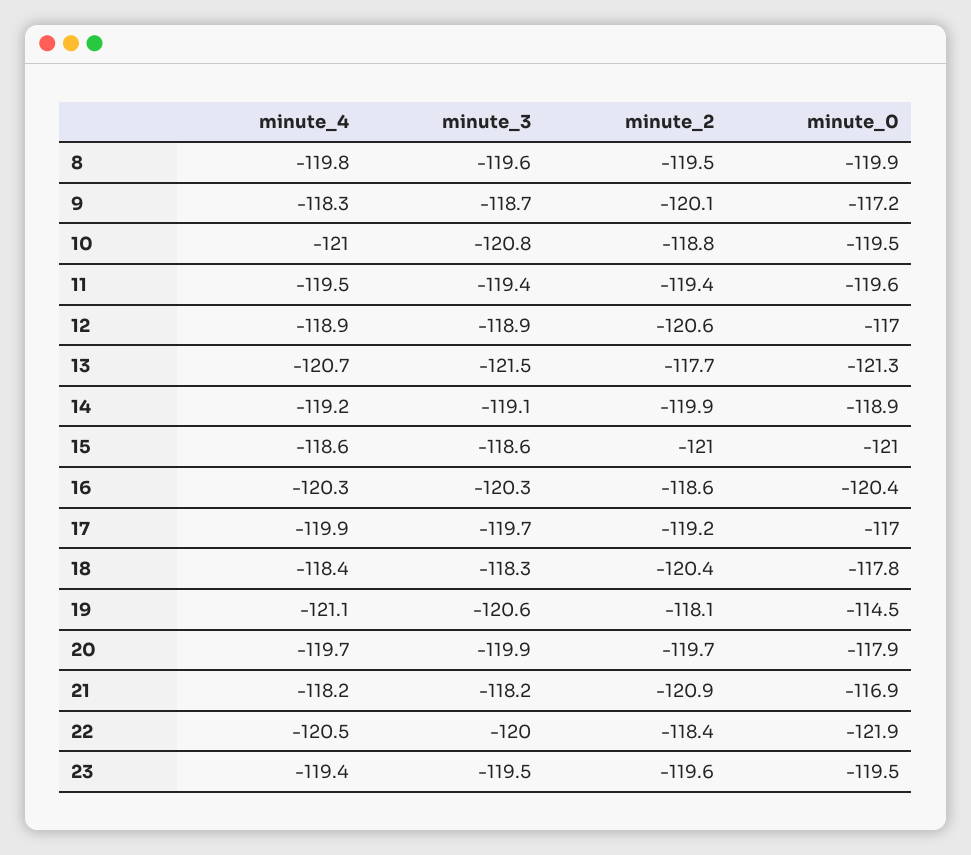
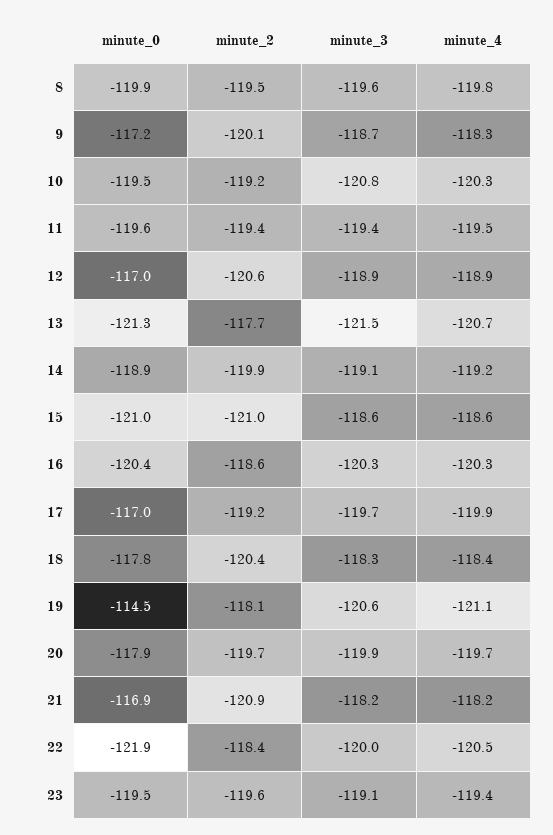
  {
    "minute_4": {
      "8": -119.8,
      "9": -118.3,
-     "10": -121,
+     "10": -120.3,
      "11": -119.5,
      "12": -118.9,
      "13": -120.7,
      "14": -119.2,
      "15": -118.6,
      "16": -120.3,
      "17": -119.9,
      "18": -118.4,
      "19": -121.1,
      "20": -119.7,
      "21": -118.2,
      "22": -120.5,
      "23": -119.4
    },
    "minute_3": {
      "8": -119.6,
      "9": -118.7,
      "10": -120.8,
      "11": -119.4,
      "12": -118.9,
      "13": -121.5,
      "14": -119.1,
      "15": -118.6,
      "16": -120.3,
      "17": -119.7,
      "18": -118.3,
      "19": -120.6,
      "20": -119.9,
      "21": -118.2,
      "22": -120,
-     "23": -119.5
+     "23": -119.1
    },
    "minute_2": {
      "8": -119.5,
      "9": -120.1,
-     "10": -118.8,
+     "10": -119.2,
      "11": -119.4,
      "12": -120.6,
      "13": -117.7,
      "14": -119.9,
      "15": -121,
      "16": -118.6,
      "17": -119.2,
      "18": -120.4,
      "19": -118.1,
      "20": -119.7,
      "21": -120.9,
      "22": -118.4,
      "23": -119.6
    },
    "minute_0": {
      "8": -119.9,
      "9": -117.2,
      "10": -119.5,
      "11": -119.6,
      "12": -117,
      "13": -121.3,
      "14": -118.9,
      "15": -121,
      "16": -120.4,
      "17": -117,
      "18": -117.8,
      "19": -114.5,
      "20": -117.9,
      "21": -116.9,
      "22": -121.9,
      "23": -119.5
    }
  }

